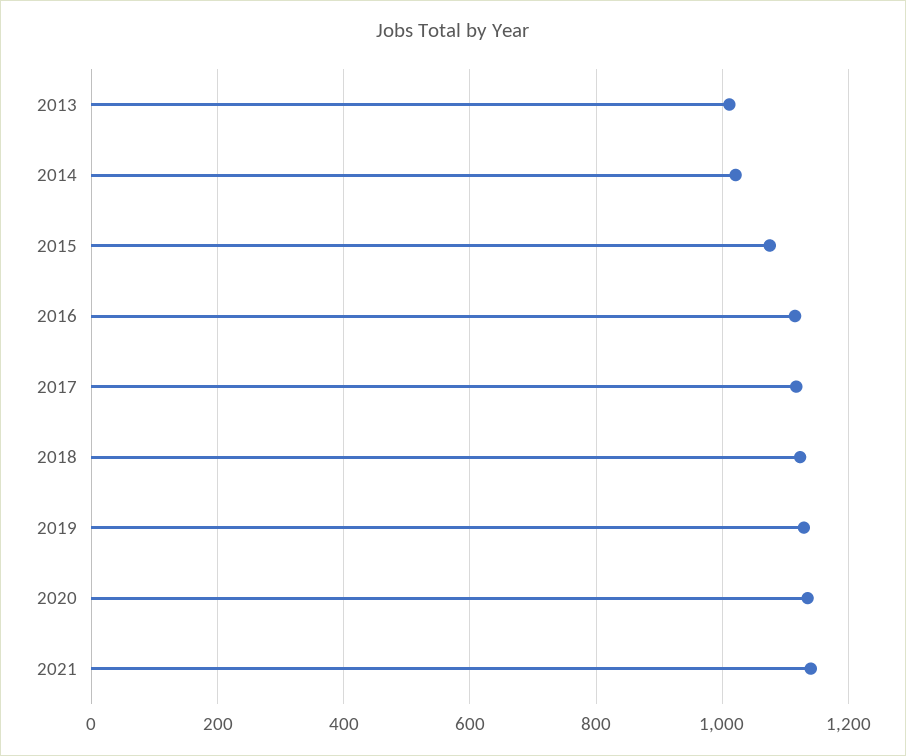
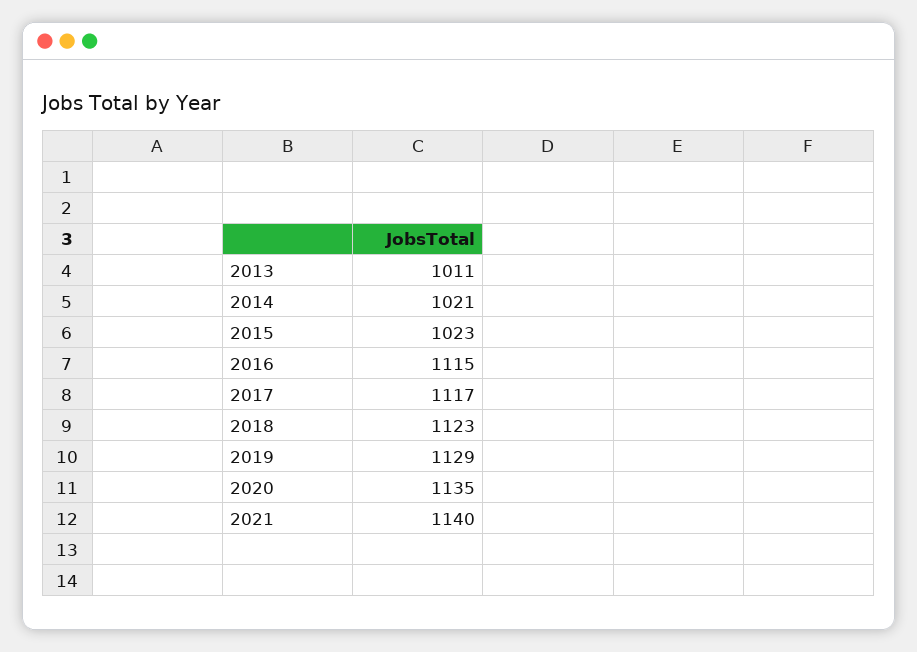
  {
    "2013": 1011,
    "2014": 1021,
-   "2015": 1080,
+   "2015": 1023,
    "2016": 1115,
    "2017": 1117,
    "2018": 1123,
    "2019": 1129,
    "2020": 1135,
    "2021": 1140
  }

